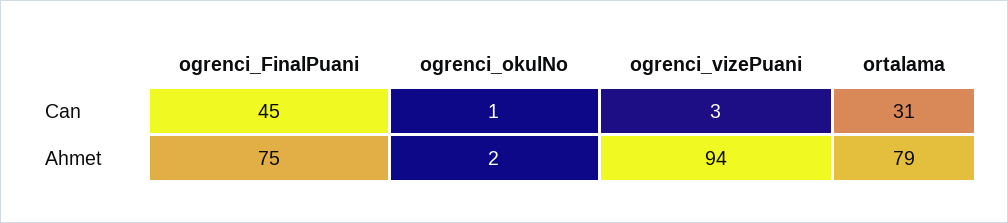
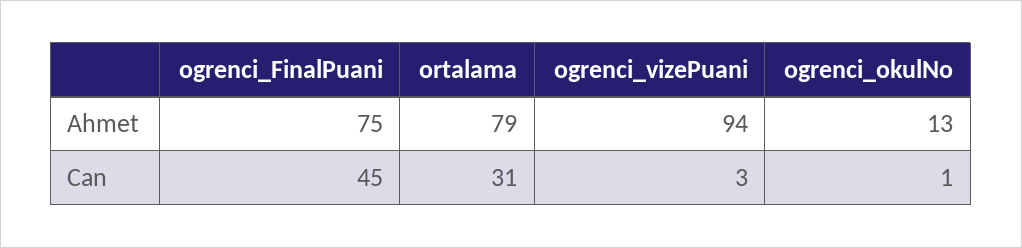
  {
    "ogrenci_FinalPuani": {
      "Can": 45,
      "Ahmet": 75
    },
    "ogrenci_okulNo": {
      "Can": 1,
-     "Ahmet": 2
+     "Ahmet": 13
    },
    "ogrenci_vizePuani": {
      "Can": 3,
      "Ahmet": 94
    },
    "ortalama": {
      "Can": 31,
      "Ahmet": 79
    }
  }

